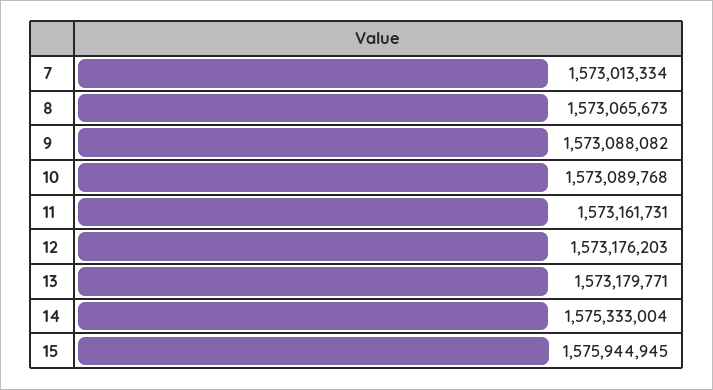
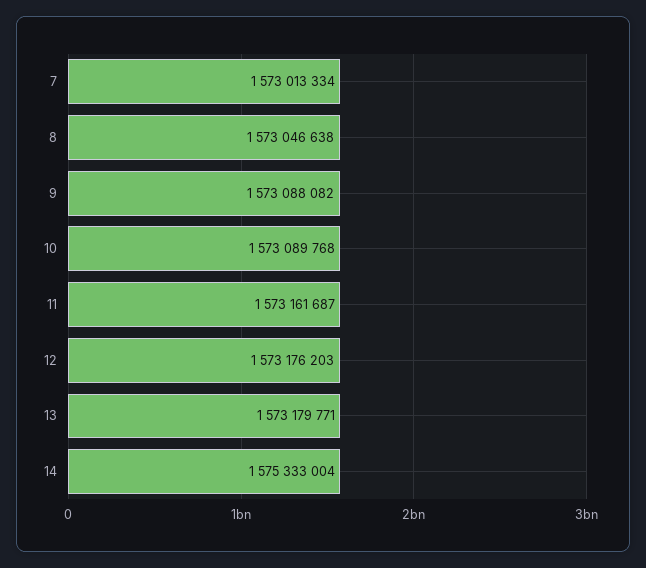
  {
    "7": 1573013334,
-   "8": 1573065673,
+   "8": 1573046638,
    "9": 1573088082,
    "10": 1573089768,
-   "11": 1573161731,
+   "11": 1573161687,
    "12": 1573176203,
    "13": 1573179771,
-   "14": 1575333004,
+   "14": 1575333004
-   "15": 1575944945
  }

